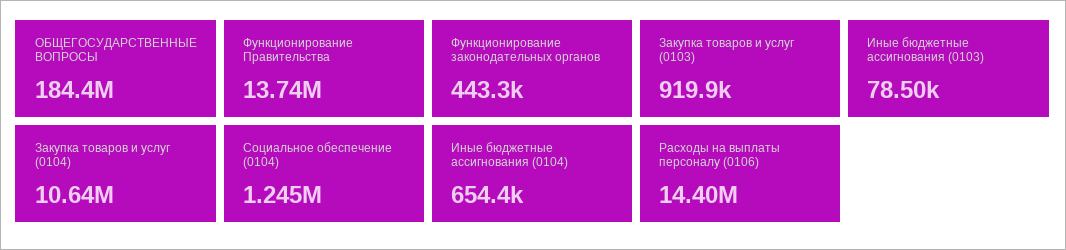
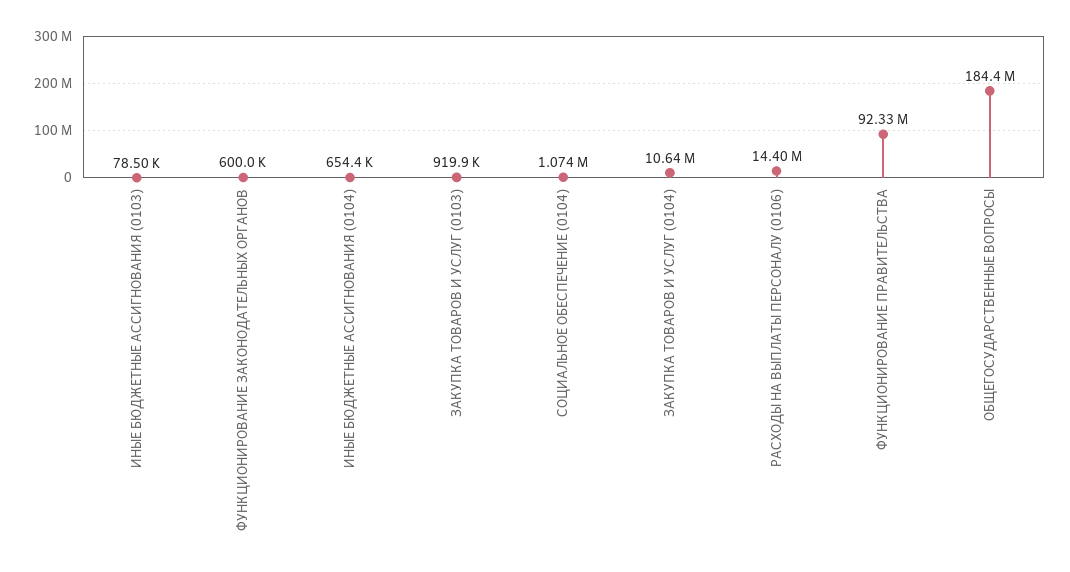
  {
    "ОБЩЕГОСУДАРСТВЕННЫЕ ВОПРОСЫ": 184400000,
-   "Функционирование Правительства": 13740000,
+   "Функционирование Правительства": 92330000,
-   "Функционирование законодательных органов": 443300,
+   "Функционирование законодательных органов": 600000,
    "Закупка товаров и услуг (0103)": 919900,
    "Иные бюджетные ассигнования (0103)": 78500,
    "Закупка товаров и услуг (0104)": 10640000,
-   "Социальное обеспечение (0104)": 1245000,
+   "Социальное обеспечение (0104)": 1074000,
    "Иные бюджетные ассигнования (0104)": 654400,
    "Расходы на выплаты персоналу (0106)": 14400000
  }

